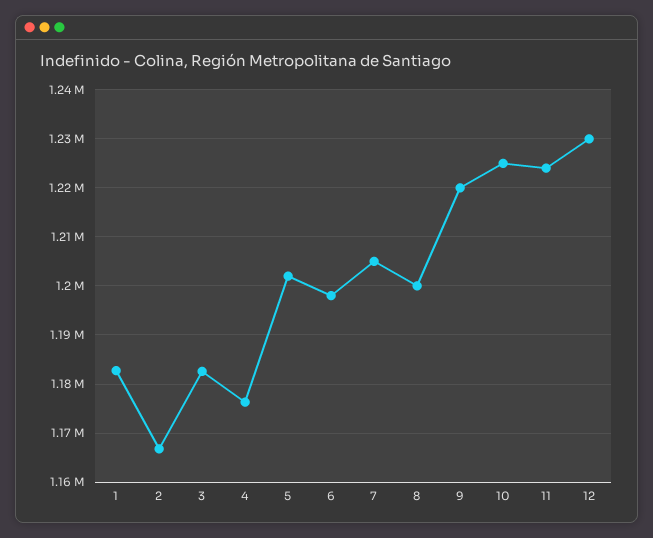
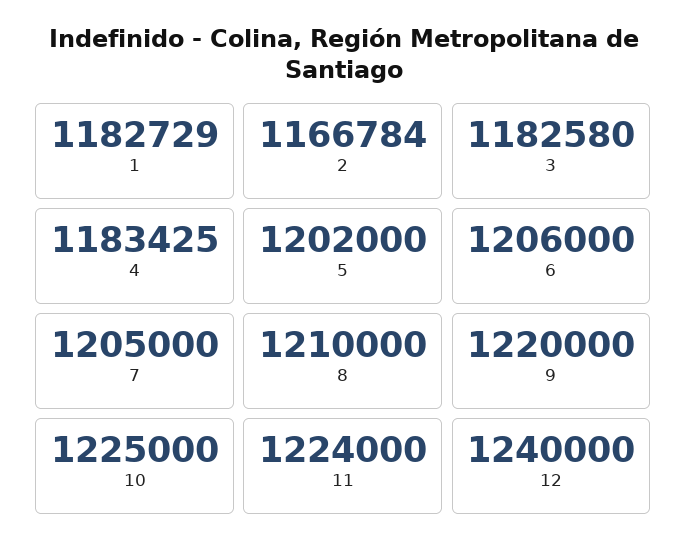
  {
    "1": 1182729,
    "2": 1166784,
    "3": 1182580,
-   "4": 1176000,
+   "4": 1183425,
    "5": 1202000,
-   "6": 1198000,
+   "6": 1206000,
    "7": 1205000,
-   "8": 1200000,
+   "8": 1210000,
    "9": 1220000,
    "10": 1225000,
    "11": 1224000,
-   "12": 1230000
+   "12": 1240000
  }

